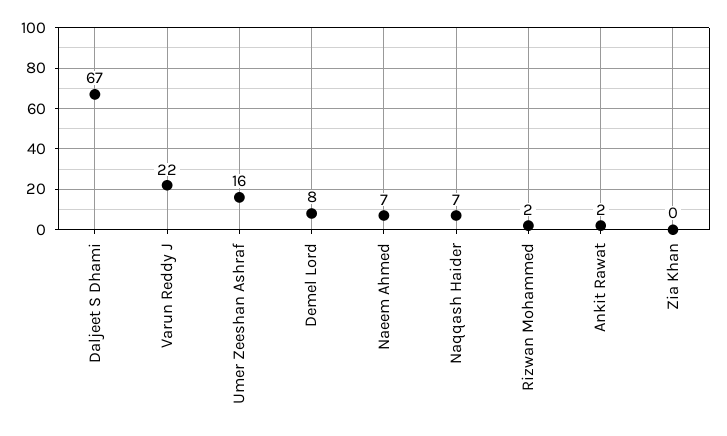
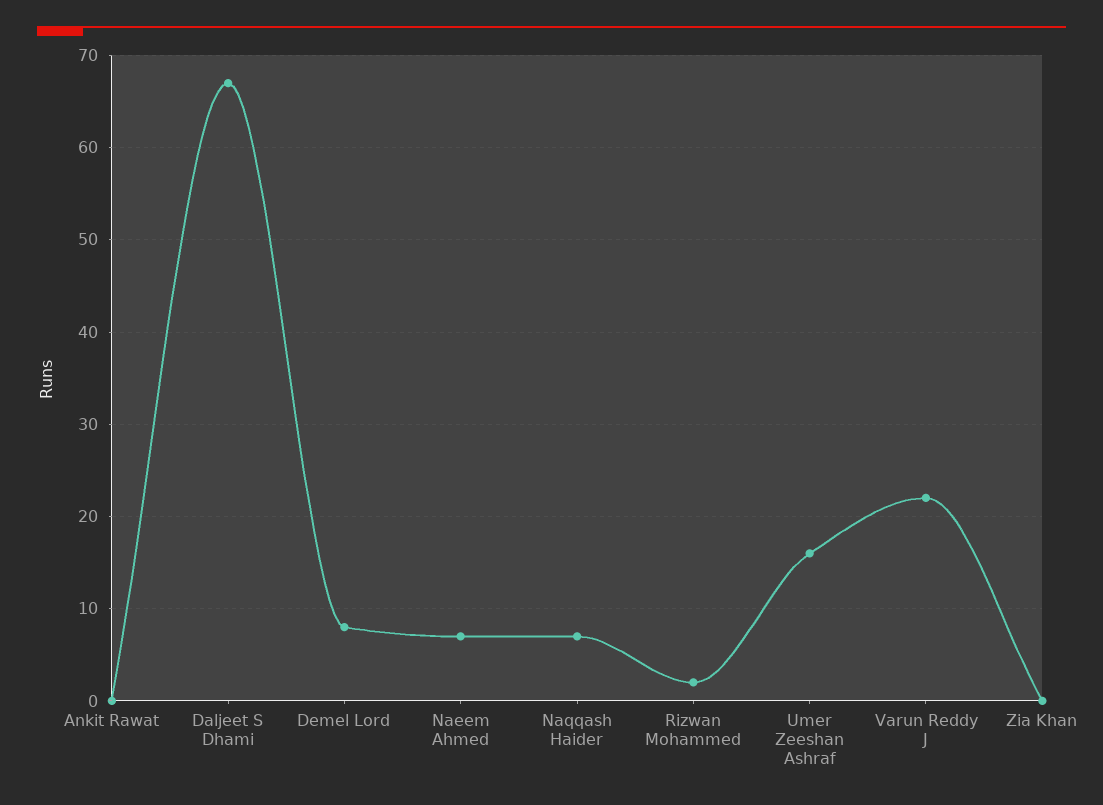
  {
    "Daljeet S Dhami": 67,
    "Varun Reddy J": 22,
    "Umer Zeeshan Ashraf": 16,
    "Demel Lord": 8,
    "Naeem Ahmed": 7,
    "Naqqash Haider": 7,
    "Rizwan Mohammed": 2,
-   "Ankit Rawat": 2,
+   "Ankit Rawat": 0,
    "Zia Khan": 0
  }

